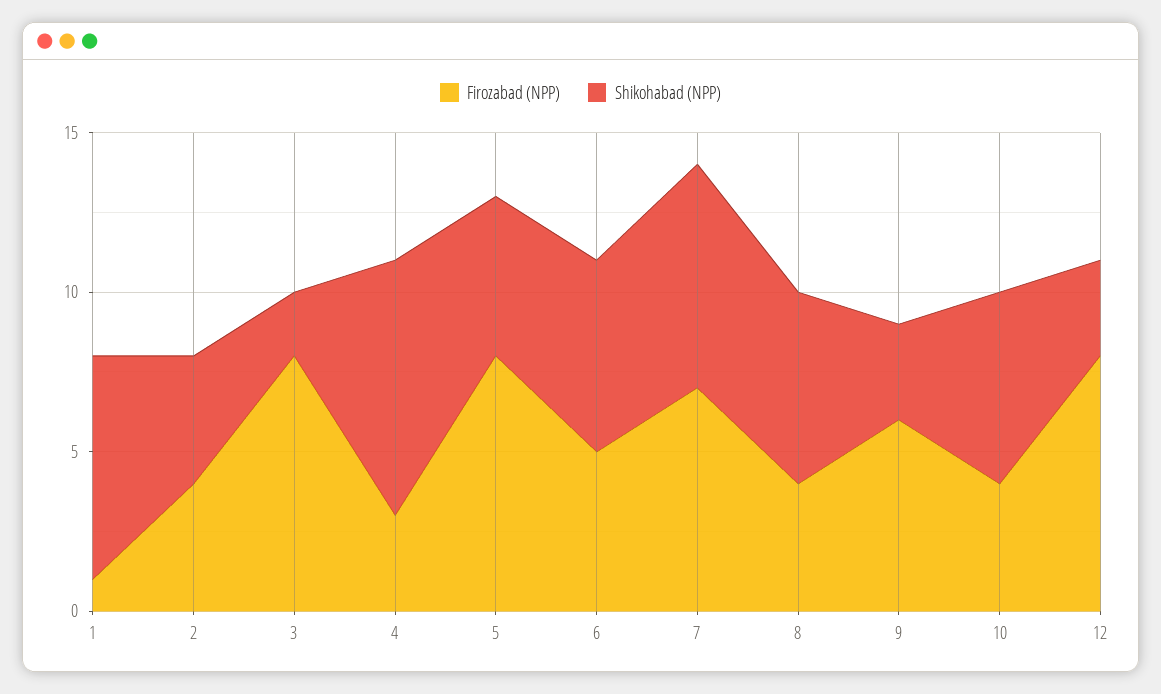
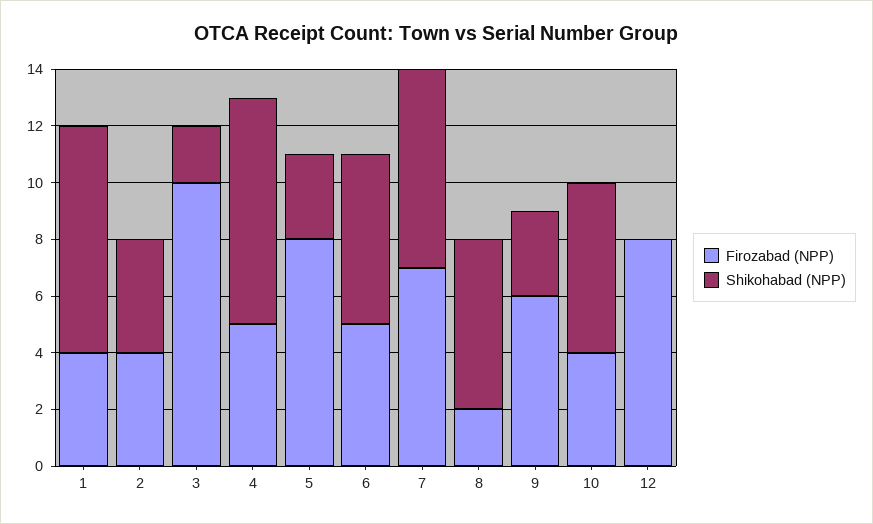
  {
    "Firozabad (NPP)": {
-     "1": 1,
+     "1": 4,
      "2": 4,
-     "3": 8,
+     "3": 10,
-     "4": 3,
+     "4": 5,
      "5": 8,
      "6": 5,
      "7": 7,
-     "8": 4,
+     "8": 2,
      "9": 6,
      "10": 4,
      "12": 8
    },
    "Shikohabad (NPP)": {
-     "1": 7,
+     "1": 8,
      "2": 4,
      "3": 2,
      "4": 8,
-     "5": 5,
+     "5": 3,
      "6": 6,
      "7": 7,
      "8": 6,
      "9": 3,
      "10": 6,
-     "12": 3
+     "12": 0
    }
  }

